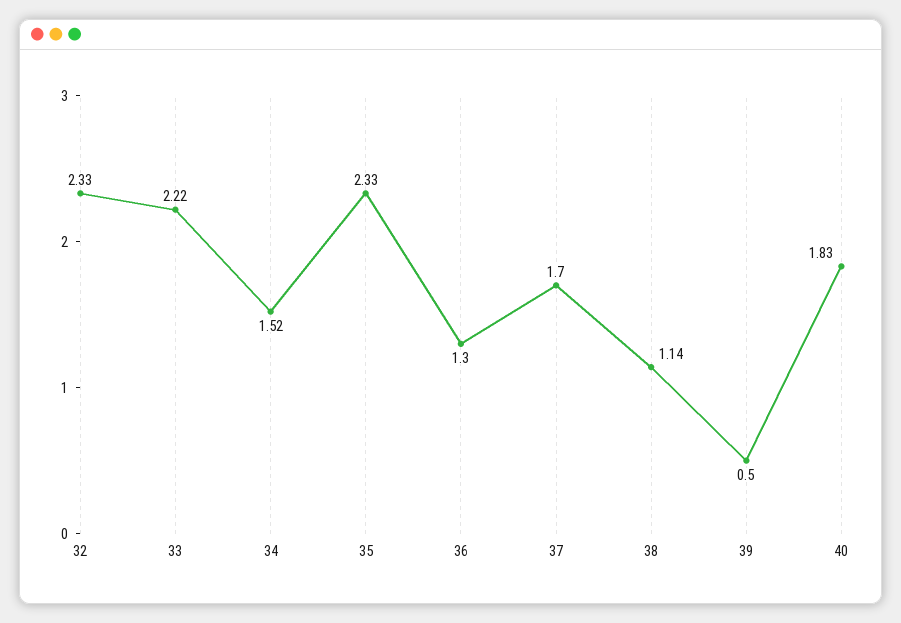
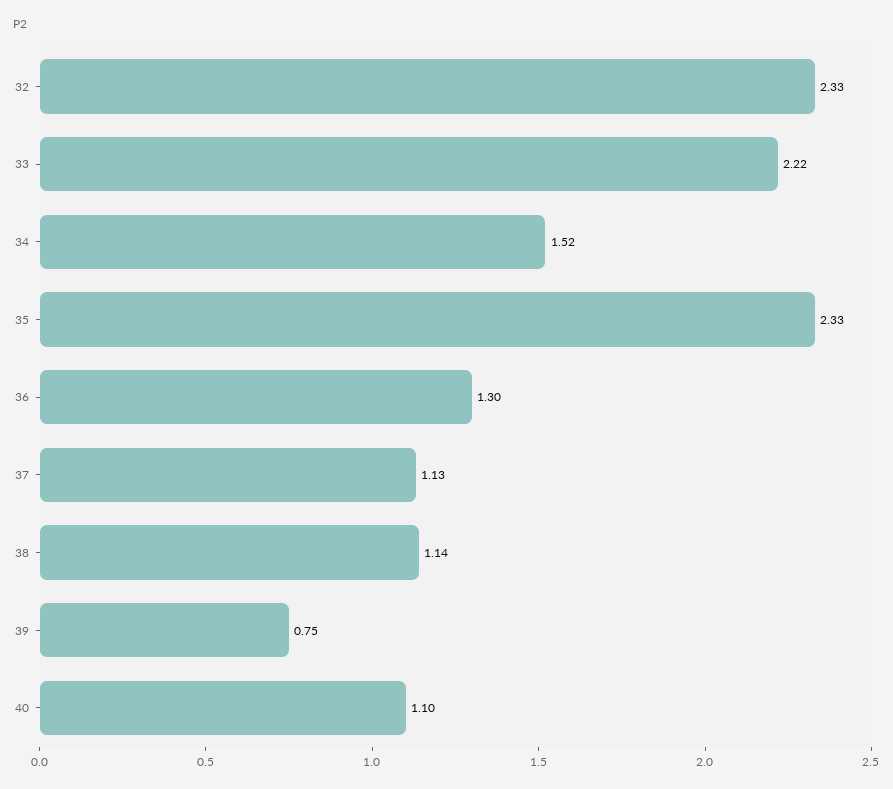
  {
    "32": 2.33,
    "33": 2.22,
    "34": 1.52,
    "35": 2.33,
    "36": 1.3,
-   "37": 1.7,
+   "37": 1.13,
    "38": 1.14,
-   "39": 0.5,
+   "39": 0.75,
-   "40": 1.83
+   "40": 1.1
  }

